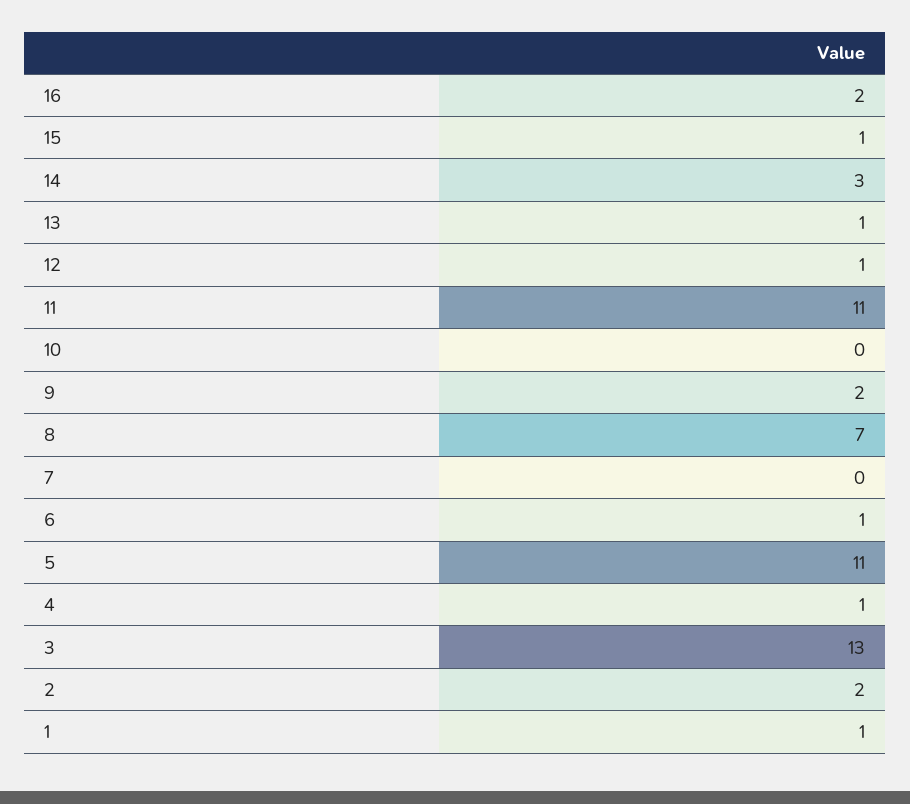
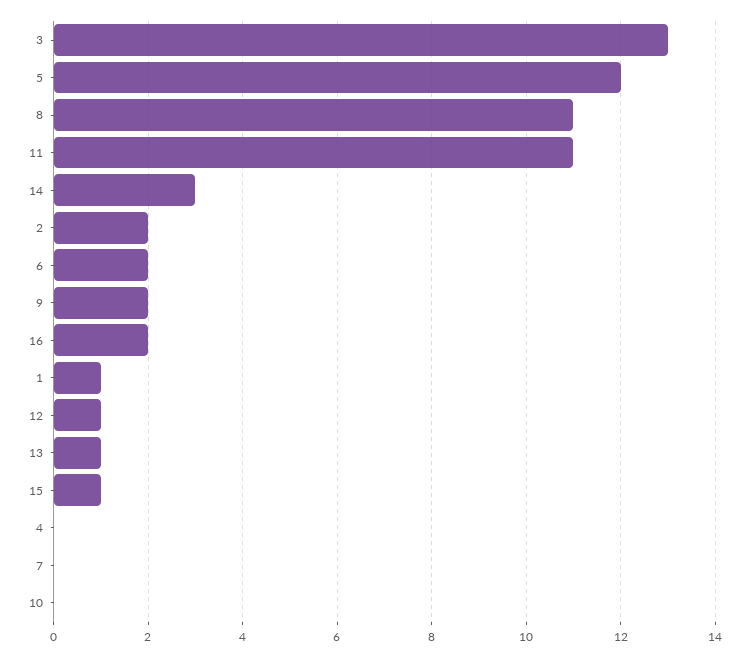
  {
    "16": 2,
    "15": 1,
    "14": 3,
    "13": 1,
    "12": 1,
    "11": 11,
    "10": 0,
    "9": 2,
-   "8": 7,
+   "8": 11,
    "7": 0,
-   "6": 1,
+   "6": 2,
-   "5": 11,
+   "5": 12,
-   "4": 1,
+   "4": 0,
    "3": 13,
    "2": 2,
    "1": 1
  }

